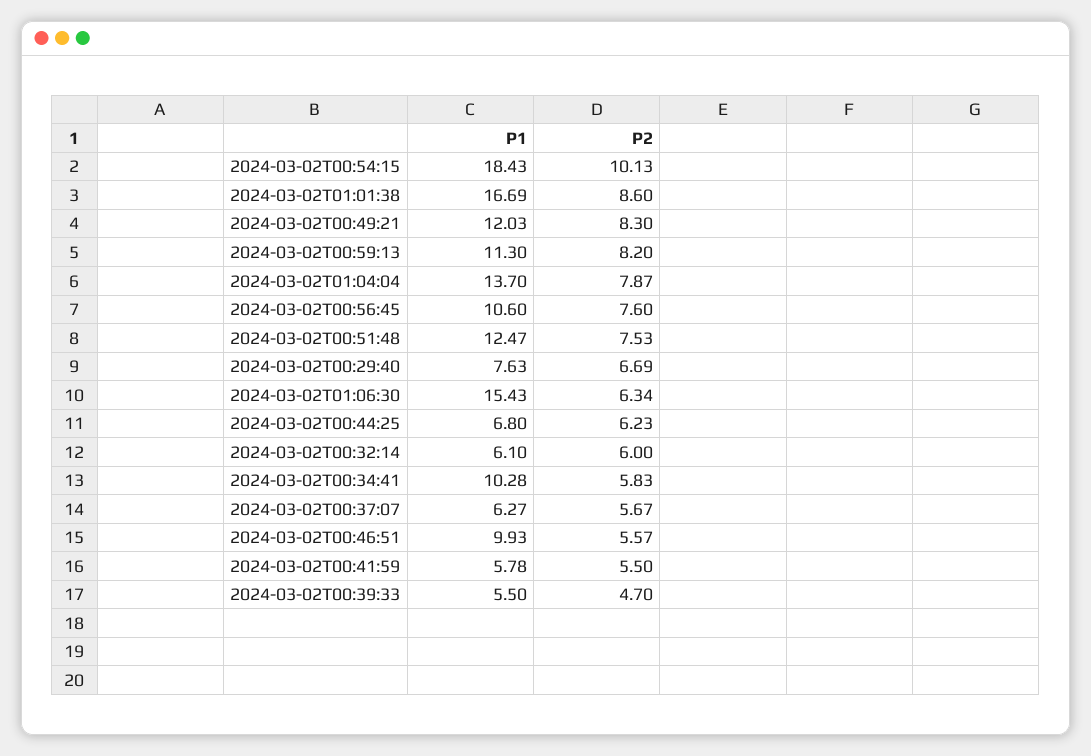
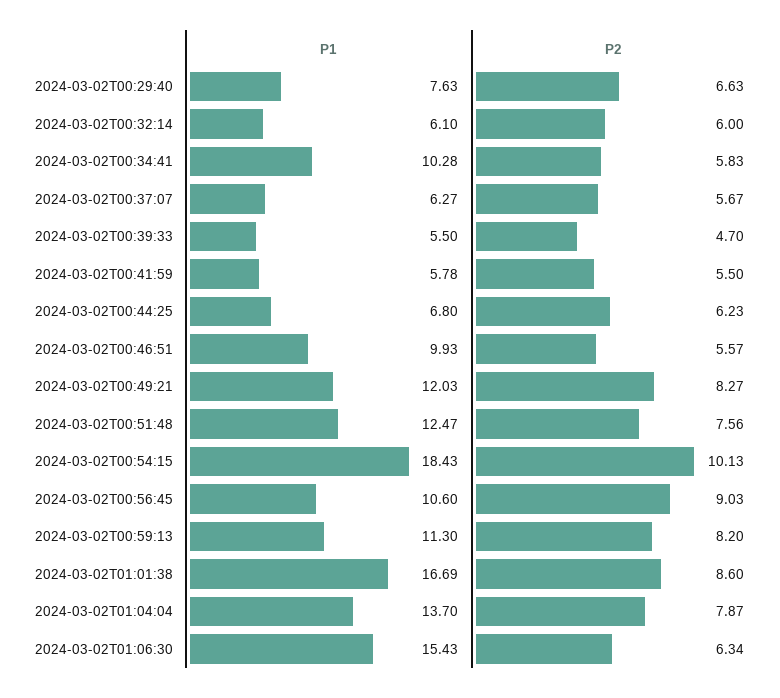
  {
    "P1": {
      "2024-03-02T00:54:15": 18.43,
      "2024-03-02T01:01:38": 16.69,
      "2024-03-02T00:49:21": 12.03,
      "2024-03-02T00:59:13": 11.3,
      "2024-03-02T01:04:04": 13.7,
      "2024-03-02T00:56:45": 10.6,
      "2024-03-02T00:51:48": 12.47,
      "2024-03-02T00:29:40": 7.63,
      "2024-03-02T01:06:30": 15.43,
      "2024-03-02T00:44:25": 6.8,
      "2024-03-02T00:32:14": 6.1,
      "2024-03-02T00:34:41": 10.28,
      "2024-03-02T00:37:07": 6.27,
      "2024-03-02T00:46:51": 9.93,
      "2024-03-02T00:41:59": 5.78,
      "2024-03-02T00:39:33": 5.5
    },
    "P2": {
      "2024-03-02T00:54:15": 10.13,
      "2024-03-02T01:01:38": 8.6,
-     "2024-03-02T00:49:21": 8.3,
+     "2024-03-02T00:49:21": 8.27,
      "2024-03-02T00:59:13": 8.2,
      "2024-03-02T01:04:04": 7.87,
-     "2024-03-02T00:56:45": 7.6,
+     "2024-03-02T00:56:45": 9.03,
-     "2024-03-02T00:51:48": 7.53,
+     "2024-03-02T00:51:48": 7.56,
-     "2024-03-02T00:29:40": 6.69,
+     "2024-03-02T00:29:40": 6.63,
      "2024-03-02T01:06:30": 6.34,
      "2024-03-02T00:44:25": 6.23,
      "2024-03-02T00:32:14": 6,
      "2024-03-02T00:34:41": 5.83,
      "2024-03-02T00:37:07": 5.67,
      "2024-03-02T00:46:51": 5.57,
      "2024-03-02T00:41:59": 5.5,
      "2024-03-02T00:39:33": 4.7
    }
  }

